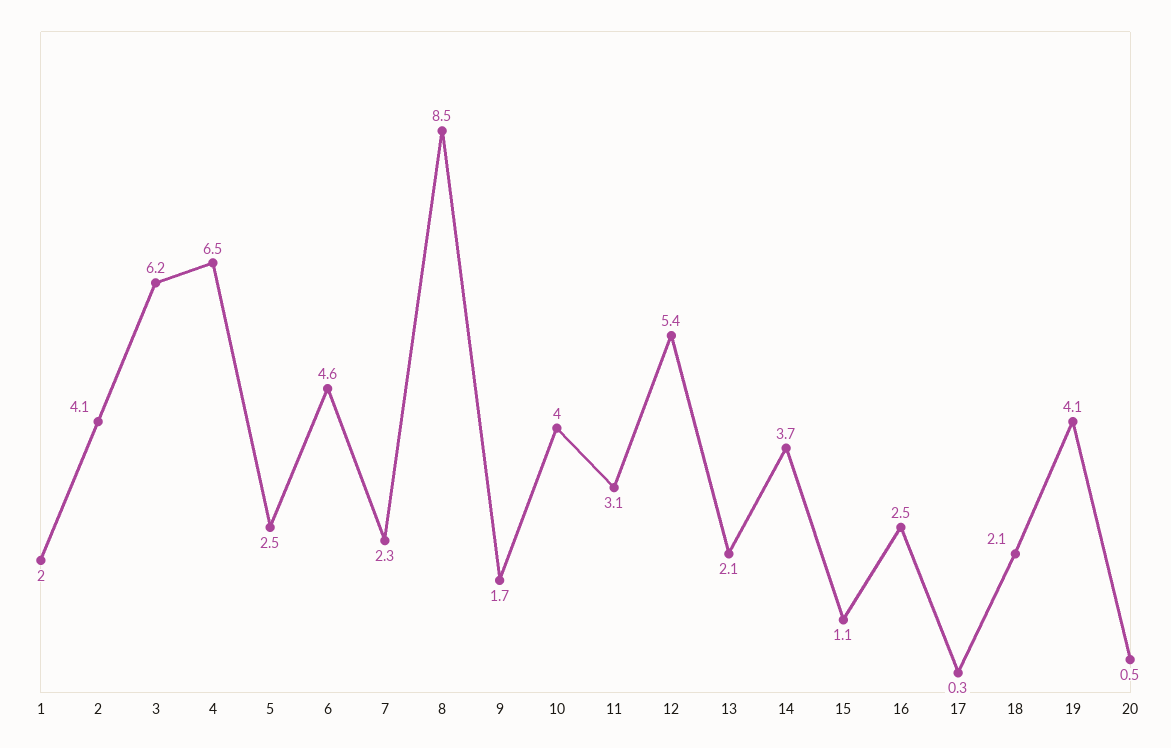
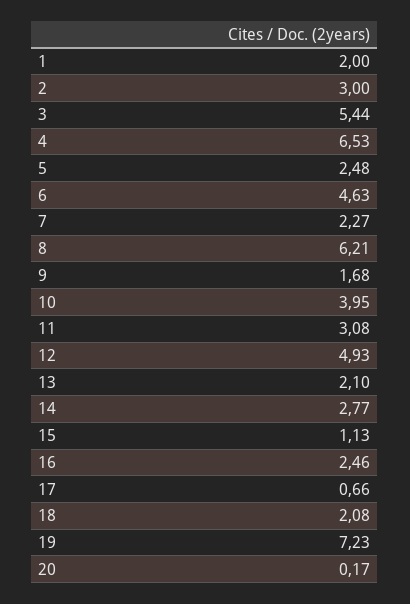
  {
    "1": 2,
-   "2": 4.1,
+   "2": 3,
-   "3": 6.2,
+   "3": 5.44,
    "4": 6.53,
    "5": 2.48,
    "6": 4.63,
    "7": 2.27,
-   "8": 8.5,
+   "8": 6.21,
    "9": 1.68,
    "10": 3.95,
    "11": 3.08,
-   "12": 5.4,
+   "12": 4.93,
    "13": 2.1,
-   "14": 3.7,
+   "14": 2.77,
    "15": 1.13,
    "16": 2.46,
-   "17": 0.3,
+   "17": 0.66,
    "18": 2.08,
-   "19": 4.1,
+   "19": 7.23,
-   "20": 0.5
+   "20": 0.17
  }

